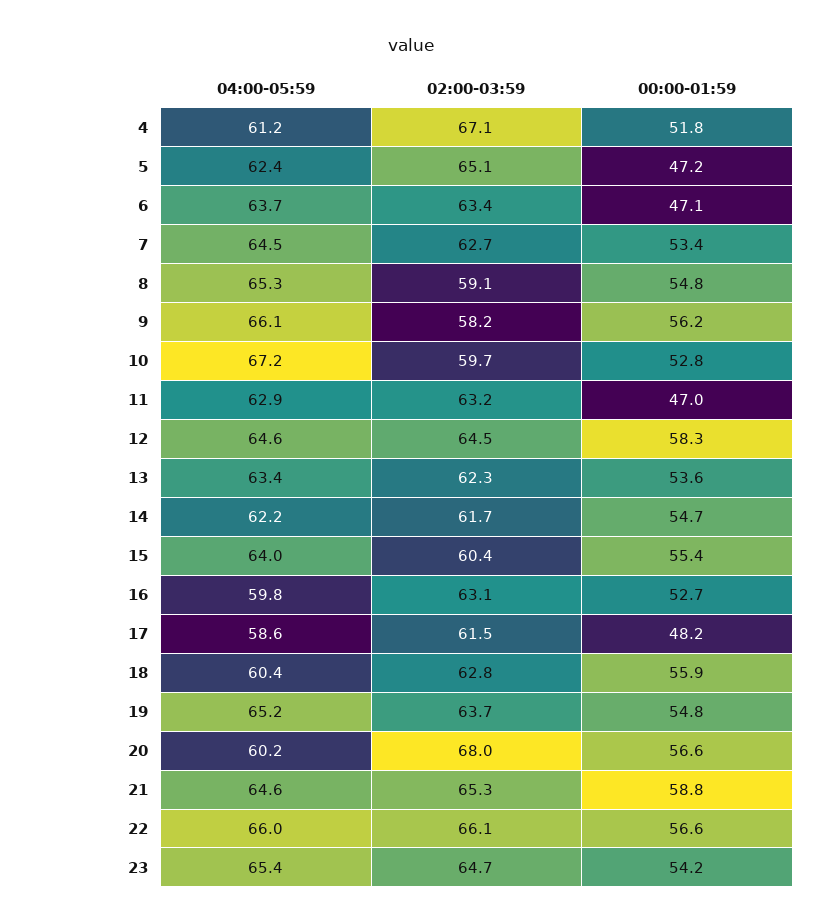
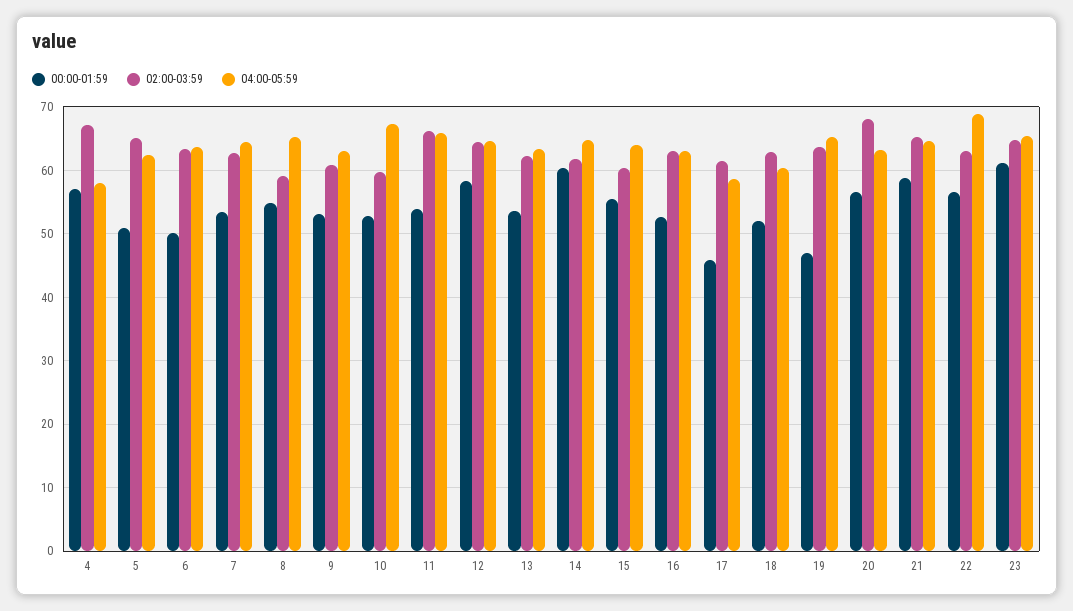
  {
    "04:00-05:59": {
-     "4": 61.2,
+     "4": 58,
      "5": 62.4,
      "6": 63.7,
      "7": 64.5,
      "8": 65.3,
-     "9": 66.1,
+     "9": 63,
      "10": 67.2,
-     "11": 62.9,
+     "11": 66,
      "12": 64.6,
      "13": 63.4,
-     "14": 62.2,
+     "14": 65,
      "15": 64,
-     "16": 59.8,
+     "16": 63,
      "17": 58.6,
      "18": 60.4,
      "19": 65.2,
-     "20": 60.2,
+     "20": 63,
      "21": 64.6,
-     "22": 66,
+     "22": 69,
      "23": 65.4
    },
    "02:00-03:59": {
      "4": 67.1,
      "5": 65.1,
      "6": 63.4,
      "7": 62.7,
      "8": 59.1,
-     "9": 58.2,
+     "9": 61,
      "10": 59.7,
-     "11": 63.2,
+     "11": 66,
      "12": 64.5,
      "13": 62.3,
      "14": 61.7,
      "15": 60.4,
      "16": 63.1,
      "17": 61.5,
      "18": 62.8,
      "19": 63.7,
      "20": 68,
      "21": 65.3,
-     "22": 66.1,
+     "22": 63,
      "23": 64.7
    },
    "00:00-01:59": {
-     "4": 51.8,
+     "4": 57,
-     "5": 47.2,
+     "5": 51,
-     "6": 47.1,
+     "6": 50,
      "7": 53.4,
      "8": 54.8,
-     "9": 56.2,
+     "9": 53,
      "10": 52.8,
-     "11": 47,
+     "11": 54,
      "12": 58.3,
      "13": 53.6,
-     "14": 54.7,
+     "14": 60,
      "15": 55.4,
      "16": 52.7,
-     "17": 48.2,
+     "17": 46,
-     "18": 55.9,
+     "18": 52,
-     "19": 54.8,
+     "19": 47,
      "20": 56.6,
      "21": 58.8,
      "22": 56.6,
-     "23": 54.2
+     "23": 61
    }
  }

